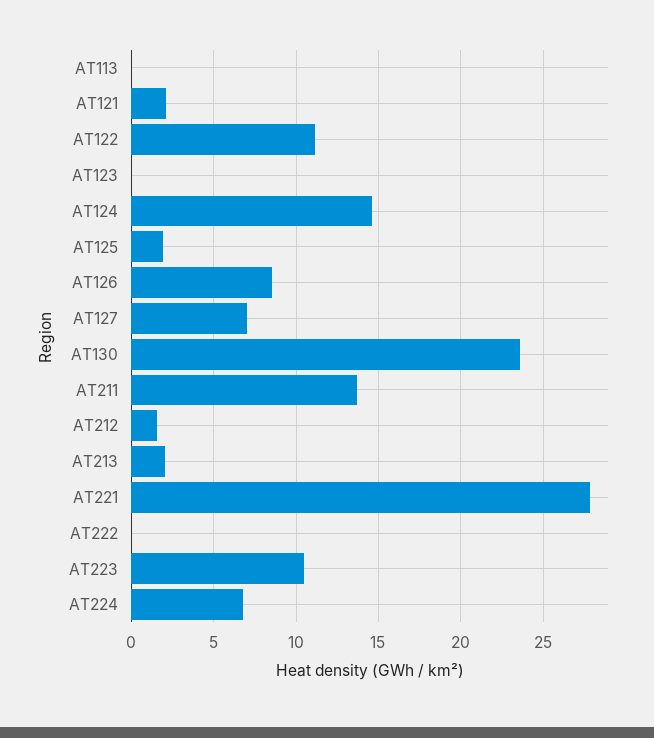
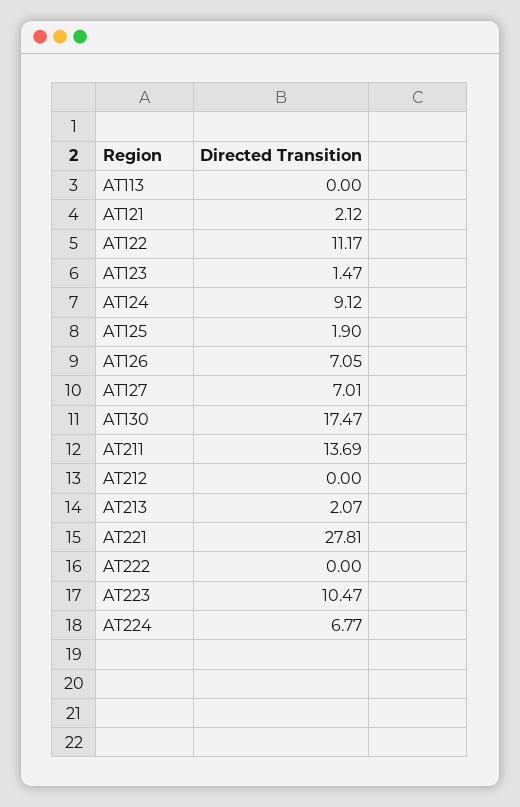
  {
    "AT113": 0,
    "AT121": 2.12,
    "AT122": 11.17,
-   "AT123": 0,
+   "AT123": 1.47,
-   "AT124": 14.5,
+   "AT124": 9.12,
    "AT125": 1.9,
-   "AT126": 8.5,
+   "AT126": 7.05,
    "AT127": 7.01,
-   "AT130": 23.5,
+   "AT130": 17.47,
    "AT211": 13.69,
-   "AT212": 1.5,
+   "AT212": 0,
    "AT213": 2.07,
    "AT221": 27.81,
    "AT222": 0,
    "AT223": 10.47,
    "AT224": 6.77
  }

